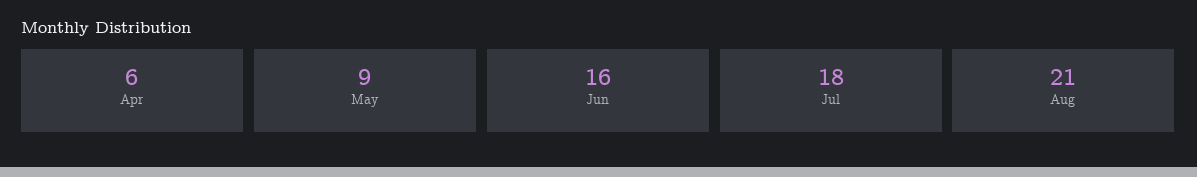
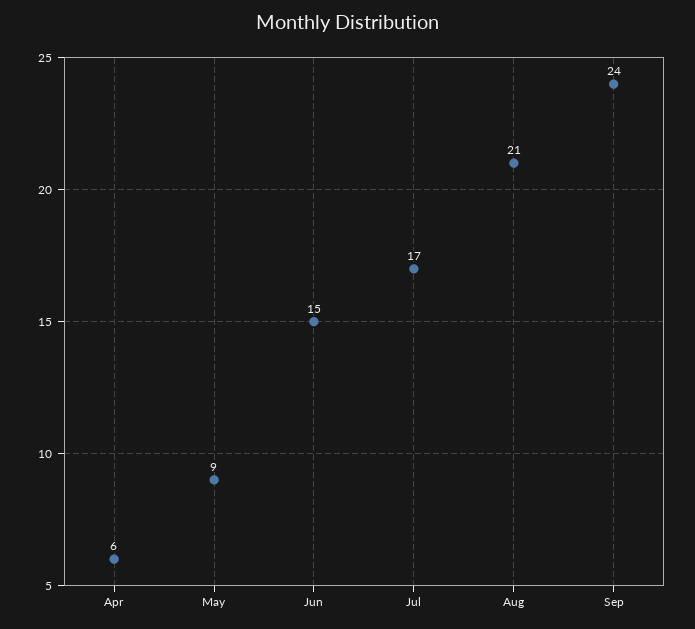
  {
    "Apr": 6,
    "May": 9,
-   "Jun": 16,
+   "Jun": 15,
-   "Jul": 18,
+   "Jul": 17,
-   "Aug": 21
+   "Aug": 21,
+   "Sep": 24
  }

